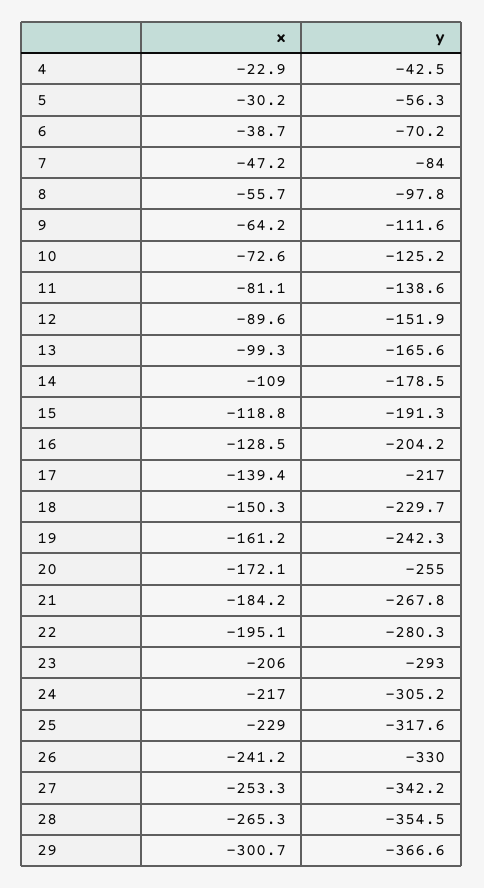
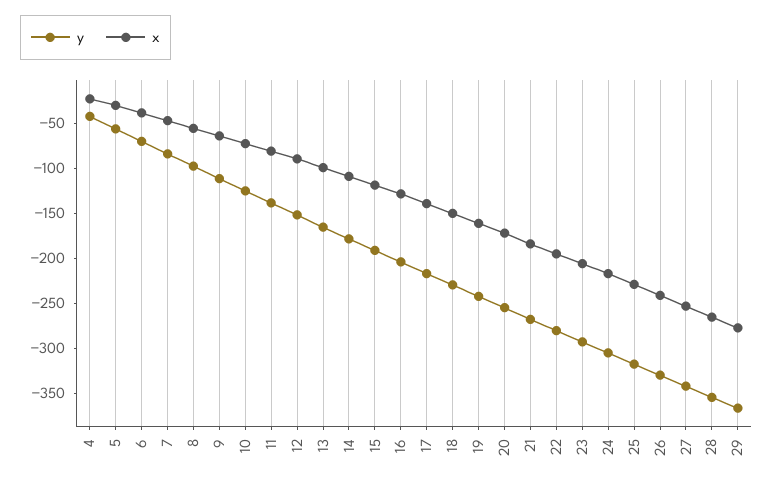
  {
    "x": {
      "4": -22.9,
      "5": -30.2,
      "6": -38.7,
      "7": -47.2,
      "8": -55.7,
      "9": -64.2,
      "10": -72.6,
      "11": -81.1,
      "12": -89.6,
      "13": -99.3,
      "14": -109,
      "15": -118.8,
      "16": -128.5,
      "17": -139.4,
      "18": -150.3,
      "19": -161.2,
      "20": -172.1,
      "21": -184.2,
      "22": -195.1,
      "23": -206,
      "24": -217,
      "25": -229,
      "26": -241.2,
      "27": -253.3,
      "28": -265.3,
-     "29": -300.7
+     "29": -280
    },
    "y": {
      "4": -42.5,
      "5": -56.3,
      "6": -70.2,
      "7": -84,
      "8": -97.8,
      "9": -111.6,
      "10": -125.2,
      "11": -138.6,
      "12": -151.9,
      "13": -165.6,
      "14": -178.5,
      "15": -191.3,
      "16": -204.2,
      "17": -217,
      "18": -229.7,
      "19": -242.3,
      "20": -255,
      "21": -267.8,
      "22": -280.3,
      "23": -293,
      "24": -305.2,
      "25": -317.6,
      "26": -330,
      "27": -342.2,
      "28": -354.5,
      "29": -366.6
    }
  }

